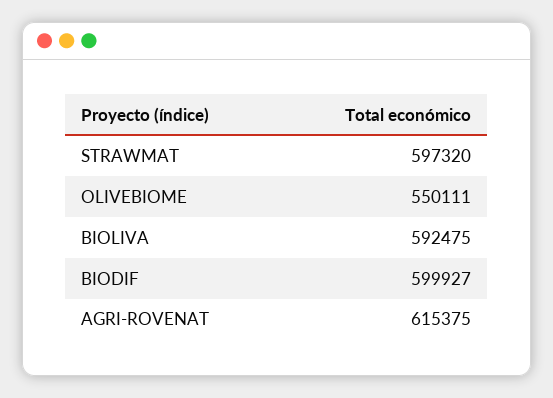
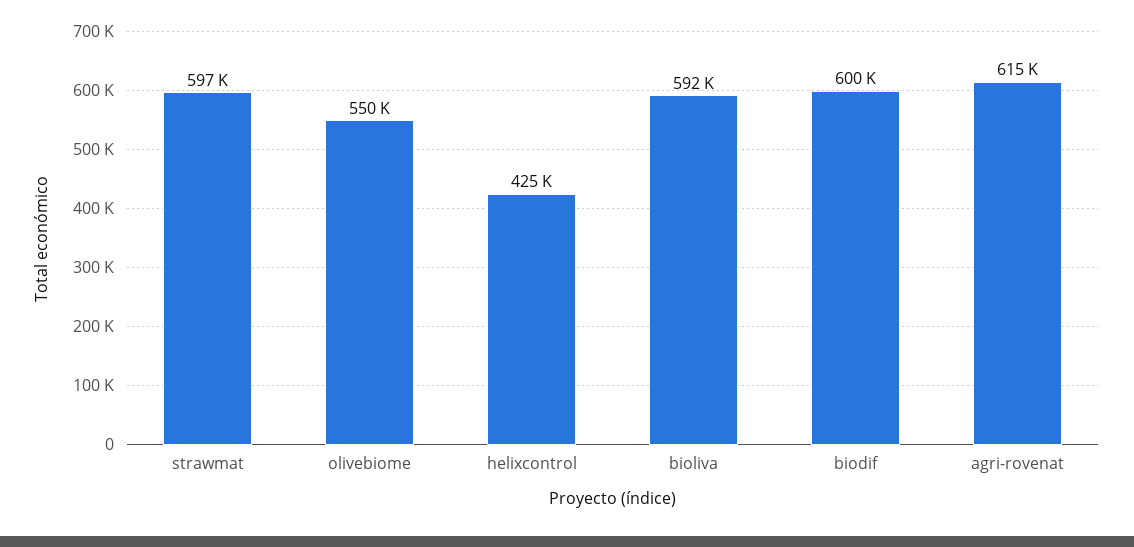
  {
    "STRAWMAT": 597320,
    "OLIVEBIOME": 550111,
    "BIOLIVA": 592475,
    "BIODIF": 599927,
-   "AGRI-ROVENAT": 615375
+   "AGRI-ROVENAT": 615375,
+   "helixcontrol": 425000
  }

